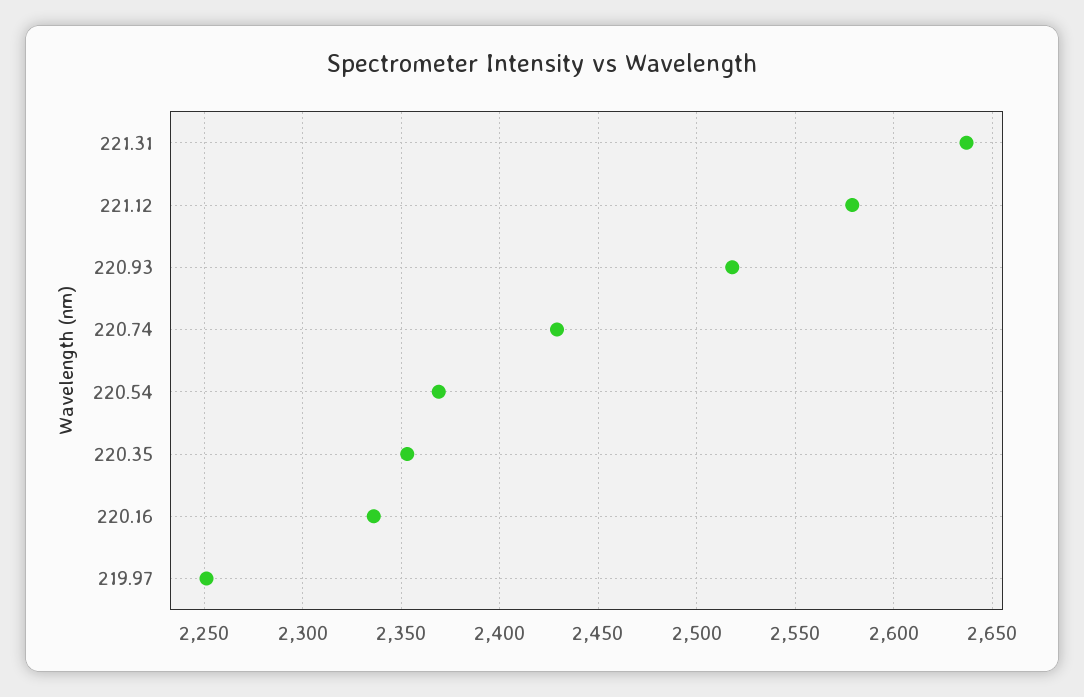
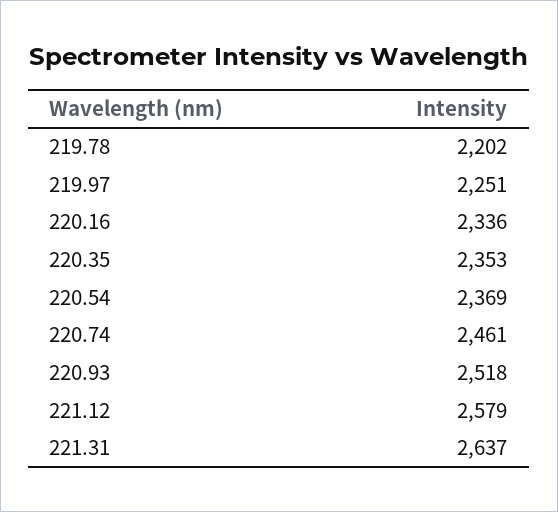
  {
    "221.31": 2637,
    "221.12": 2579,
    "220.93": 2518,
-   "220.74": 2430,
+   "220.74": 2461,
    "220.54": 2369,
    "220.35": 2353,
    "220.16": 2336,
-   "219.97": 2251
+   "219.97": 2251,
+   "219.78": 2202
  }

